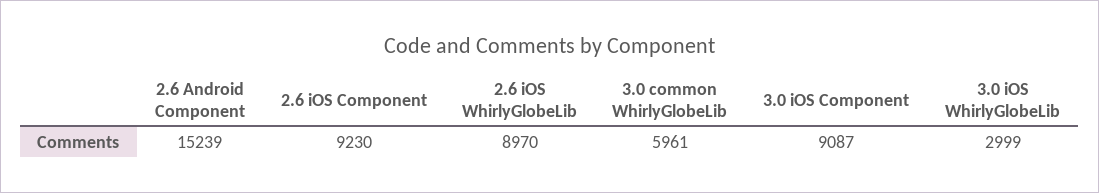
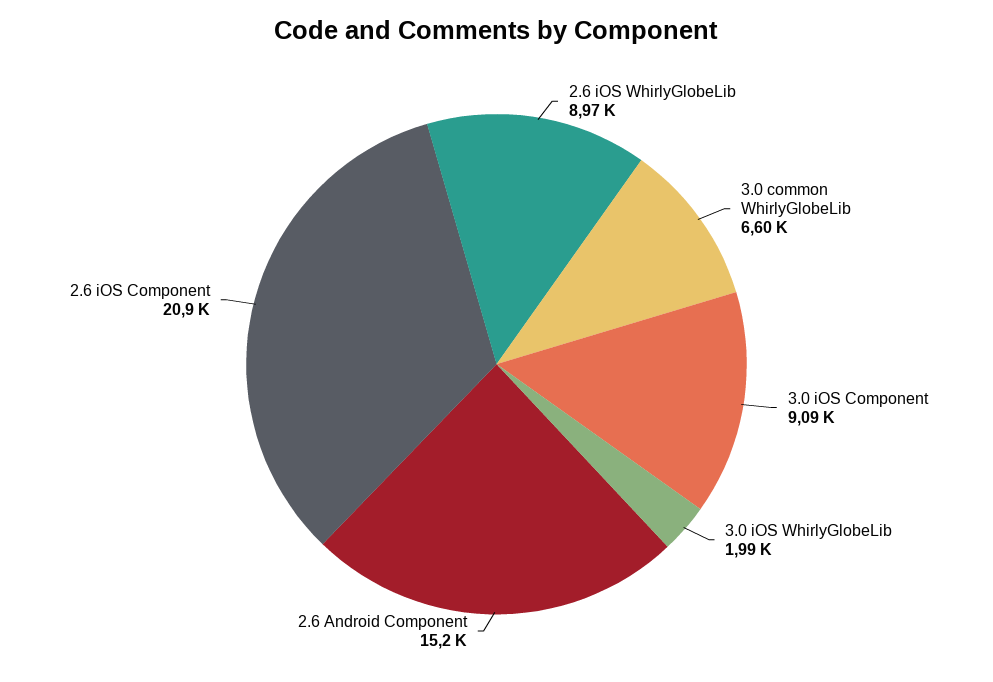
  {
    "2.6 Android Component": 15239,
-   "2.6 iOS Component": 9230,
+   "2.6 iOS Component": 20900,
    "2.6 iOS WhirlyGlobeLib": 8970,
-   "3.0 common WhirlyGlobeLib": 5961,
+   "3.0 common WhirlyGlobeLib": 6600,
    "3.0 iOS Component": 9087,
-   "3.0 iOS WhirlyGlobeLib": 2999
+   "3.0 iOS WhirlyGlobeLib": 1990
  }

